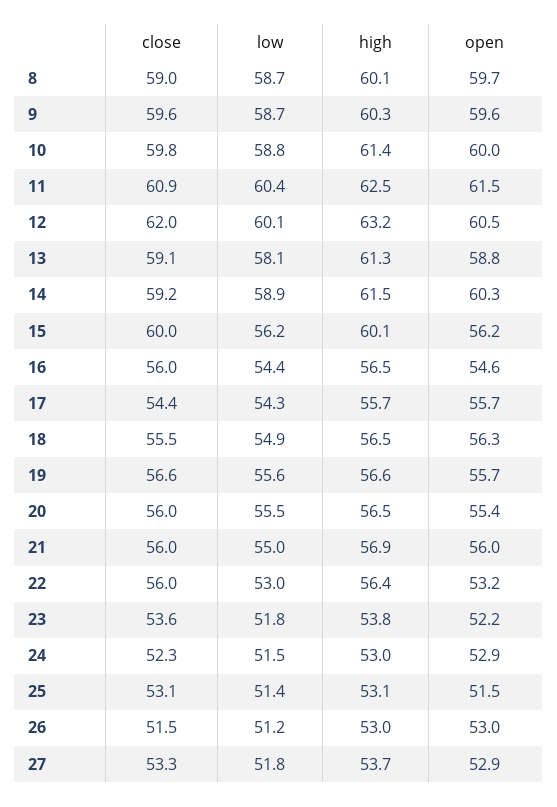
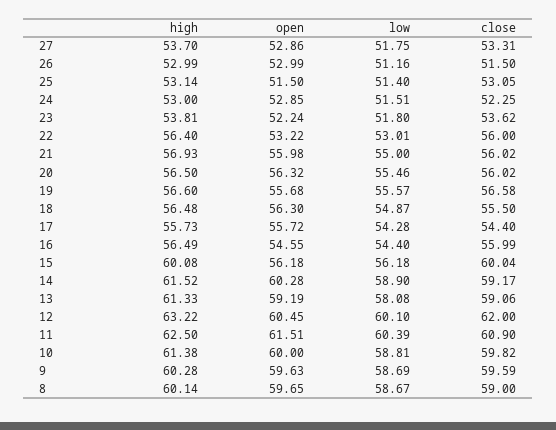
  {
    "close": {
      "8": 59,
      "9": 59.59,
      "10": 59.82,
      "11": 60.9,
      "12": 62,
      "13": 59.06,
      "14": 59.17,
      "15": 60.04,
      "16": 55.99,
      "17": 54.4,
      "18": 55.5,
      "19": 56.58,
      "20": 56.02,
      "21": 56.02,
      "22": 56,
      "23": 53.62,
      "24": 52.25,
      "25": 53.05,
      "26": 51.5,
      "27": 53.31
    },
    "low": {
      "8": 58.67,
      "9": 58.69,
      "10": 58.81,
      "11": 60.39,
      "12": 60.1,
      "13": 58.08,
      "14": 58.9,
      "15": 56.18,
      "16": 54.4,
      "17": 54.28,
      "18": 54.87,
      "19": 55.57,
      "20": 55.46,
      "21": 55,
      "22": 53.01,
      "23": 51.8,
      "24": 51.51,
      "25": 51.4,
      "26": 51.16,
      "27": 51.75
    },
    "high": {
      "8": 60.14,
      "9": 60.28,
      "10": 61.38,
      "11": 62.5,
      "12": 63.22,
      "13": 61.33,
      "14": 61.52,
      "15": 60.08,
      "16": 56.49,
      "17": 55.73,
      "18": 56.48,
      "19": 56.6,
      "20": 56.5,
      "21": 56.93,
      "22": 56.4,
      "23": 53.81,
      "24": 53,
      "25": 53.14,
      "26": 52.99,
      "27": 53.7
    },
    "open": {
      "8": 59.65,
      "9": 59.63,
      "10": 60,
      "11": 61.51,
      "12": 60.45,
-     "13": 58.8,
+     "13": 59.19,
      "14": 60.28,
      "15": 56.18,
      "16": 54.55,
      "17": 55.72,
      "18": 56.3,
      "19": 55.68,
-     "20": 55.4,
+     "20": 56.32,
      "21": 55.98,
      "22": 53.22,
      "23": 52.24,
      "24": 52.85,
      "25": 51.5,
      "26": 52.99,
      "27": 52.86
    }
  }

